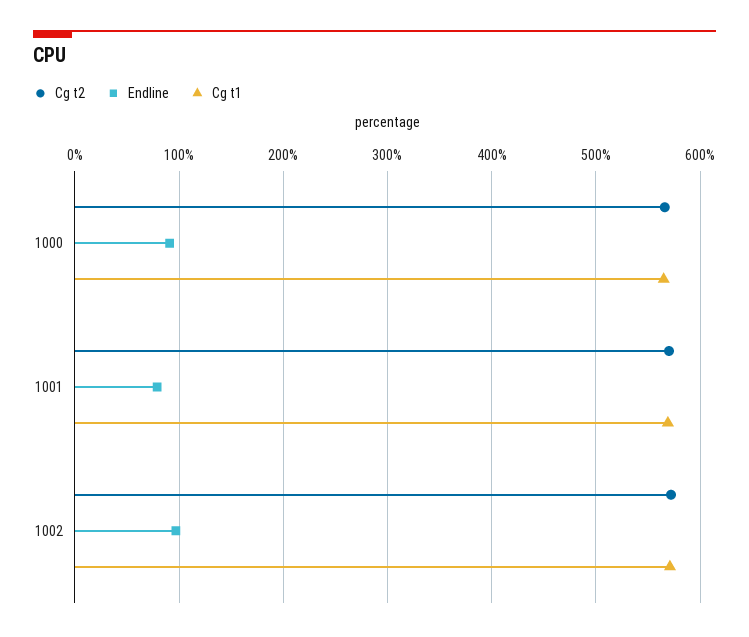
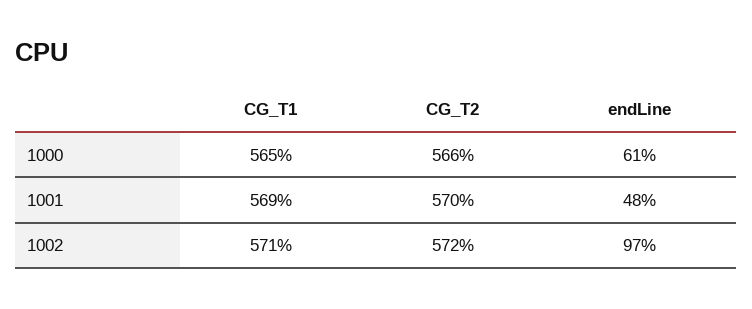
  {
    "Cg t2": {
      "1000": 566,
      "1001": 570,
      "1002": 572
    },
    "Endline": {
-     "1000": 90,
+     "1000": 61,
-     "1001": 80,
+     "1001": 48,
      "1002": 97
    },
    "Cg t1": {
      "1000": 565,
      "1001": 569,
      "1002": 571
    }
  }

